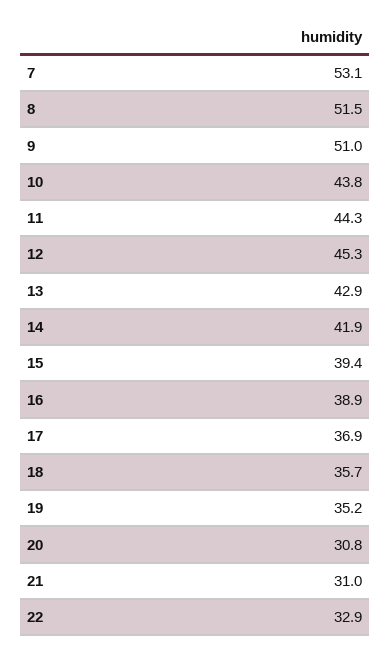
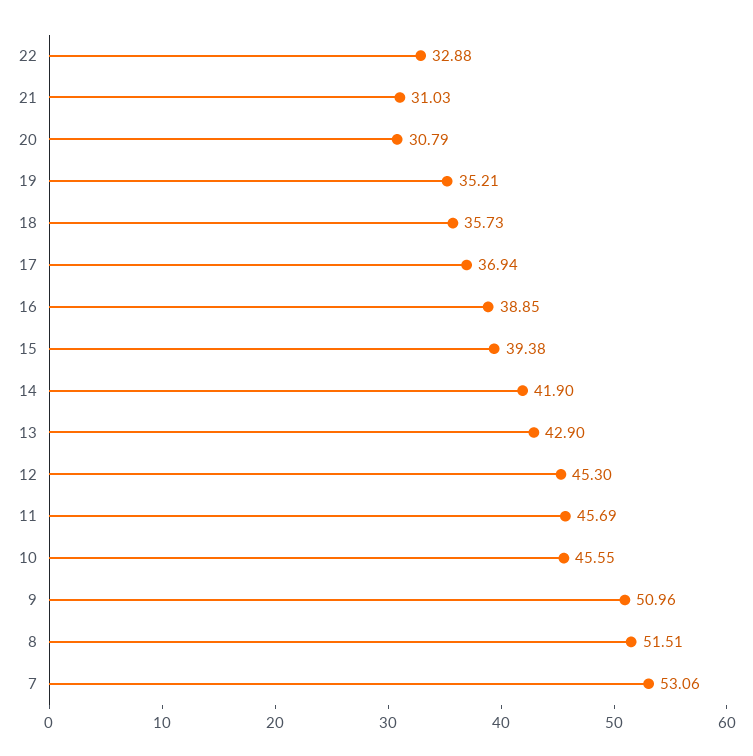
  {
    "7": 53.06,
    "8": 51.51,
    "9": 50.96,
-   "10": 43.8,
+   "10": 45.55,
-   "11": 44.3,
+   "11": 45.69,
    "12": 45.3,
    "13": 42.9,
    "14": 41.9,
    "15": 39.38,
    "16": 38.85,
    "17": 36.94,
    "18": 35.73,
    "19": 35.21,
    "20": 30.79,
    "21": 31.03,
    "22": 32.88
  }

